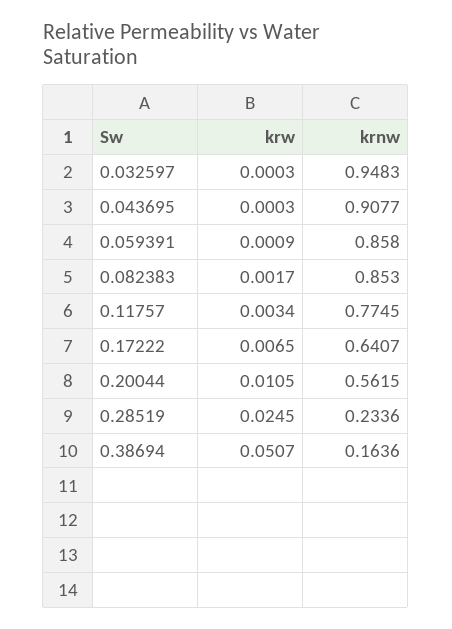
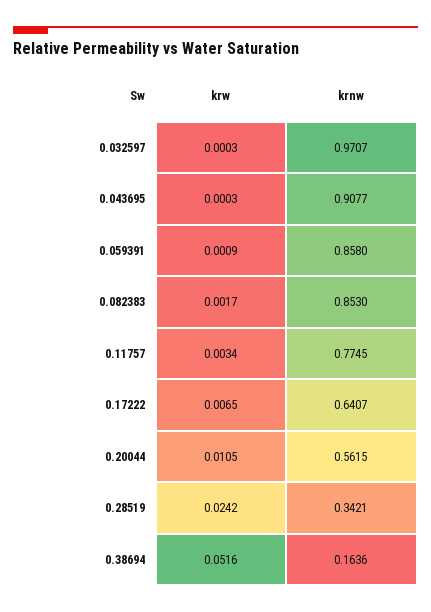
  {
    "krw": {
      "0.032597": 0.0003,
      "0.043695": 0.0003,
      "0.059391": 0.0009,
      "0.082383": 0.0017,
      "0.11757": 0.0034,
      "0.17222": 0.0065,
      "0.20044": 0.0105,
-     "0.28519": 0.0245,
+     "0.28519": 0.0242,
-     "0.38694": 0.0507
+     "0.38694": 0.0516
    },
    "krnw": {
-     "0.032597": 0.9483,
+     "0.032597": 0.9707,
      "0.043695": 0.9077,
      "0.059391": 0.858,
      "0.082383": 0.853,
      "0.11757": 0.7745,
      "0.17222": 0.6407,
      "0.20044": 0.5615,
-     "0.28519": 0.2336,
+     "0.28519": 0.3421,
      "0.38694": 0.1636
    }
  }

